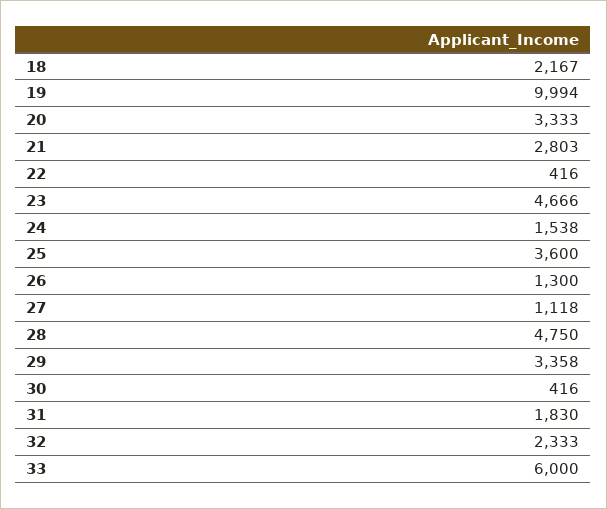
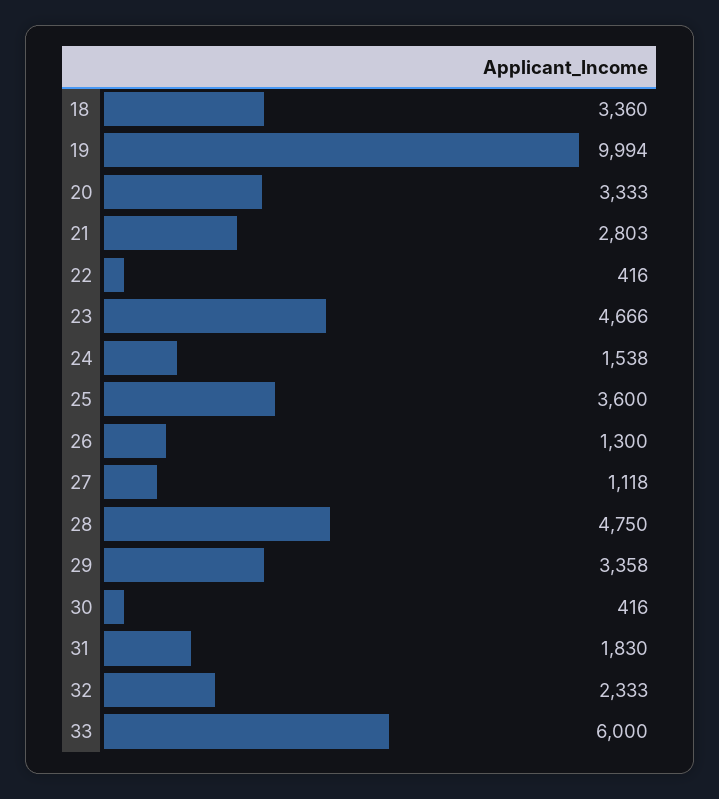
  {
-   "18": 2167,
+   "18": 3360,
    "19": 9994,
    "20": 3333,
    "21": 2803,
    "22": 416,
    "23": 4666,
    "24": 1538,
    "25": 3600,
    "26": 1300,
    "27": 1118,
    "28": 4750,
    "29": 3358,
    "30": 416,
    "31": 1830,
    "32": 2333,
    "33": 6000
  }

